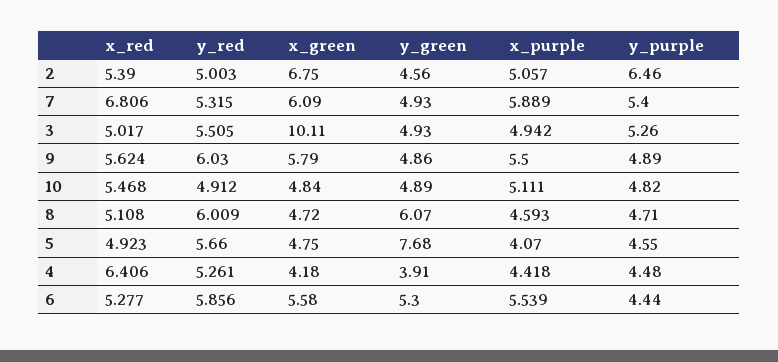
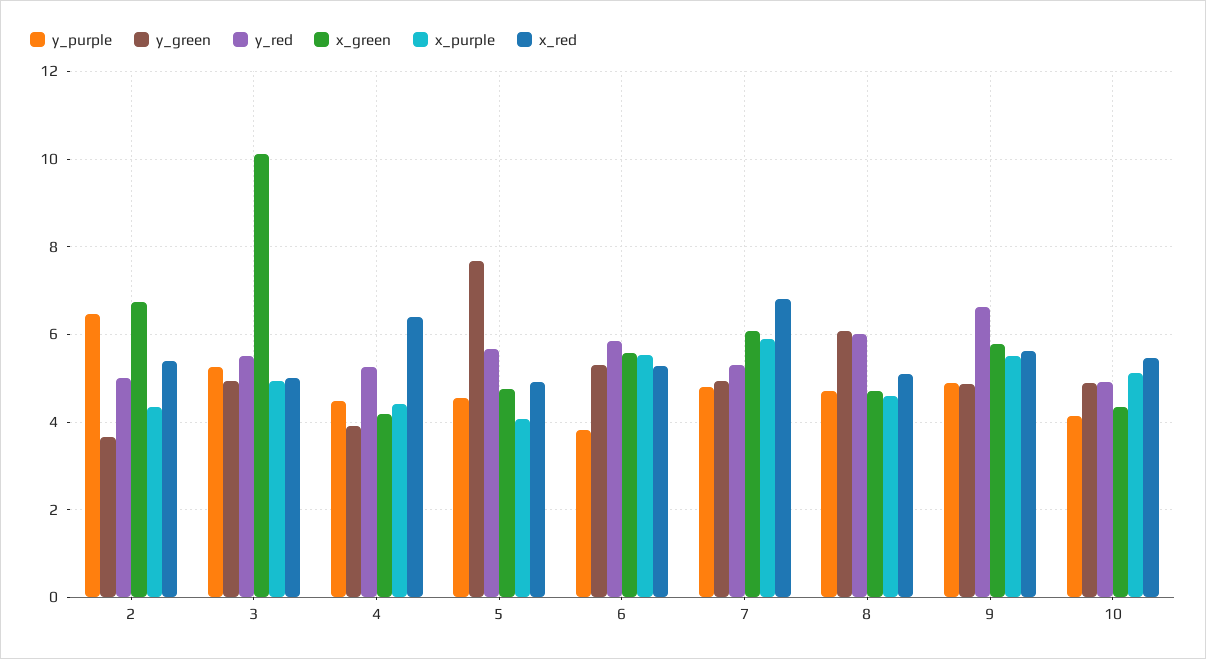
  {
    "x_red": {
      "2": 5.39,
      "7": 6.806,
      "3": 5.017,
      "9": 5.624,
      "10": 5.468,
      "8": 5.108,
      "5": 4.923,
      "4": 6.406,
      "6": 5.277
    },
    "y_red": {
      "2": 5.003,
      "7": 5.315,
      "3": 5.505,
-     "9": 6.03,
+     "9": 6.6,
      "10": 4.912,
      "8": 6.009,
      "5": 5.66,
      "4": 5.261,
      "6": 5.856
    },
    "x_green": {
      "2": 6.75,
      "7": 6.09,
      "3": 10.11,
      "9": 5.79,
-     "10": 4.84,
+     "10": 4.4,
      "8": 4.72,
      "5": 4.75,
      "4": 4.18,
      "6": 5.58
    },
    "y_green": {
-     "2": 4.56,
+     "2": 3.6,
      "7": 4.93,
      "3": 4.93,
      "9": 4.86,
      "10": 4.89,
      "8": 6.07,
      "5": 7.68,
      "4": 3.91,
      "6": 5.3
    },
    "x_purple": {
-     "2": 5.057,
+     "2": 4.4,
      "7": 5.889,
      "3": 4.942,
      "9": 5.5,
      "10": 5.111,
      "8": 4.593,
      "5": 4.07,
      "4": 4.418,
      "6": 5.539
    },
    "y_purple": {
      "2": 6.46,
-     "7": 5.4,
+     "7": 4.8,
      "3": 5.26,
      "9": 4.89,
-     "10": 4.82,
+     "10": 4.2,
      "8": 4.71,
      "5": 4.55,
      "4": 4.48,
-     "6": 4.44
+     "6": 3.8
    }
  }

